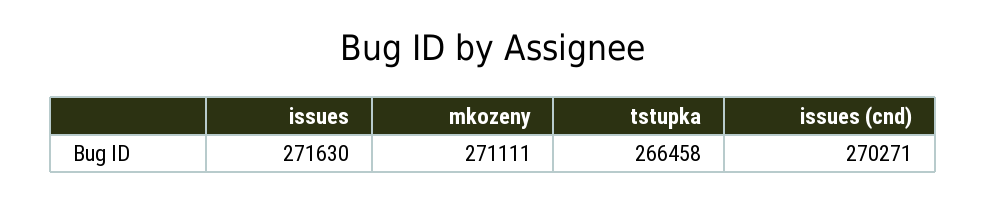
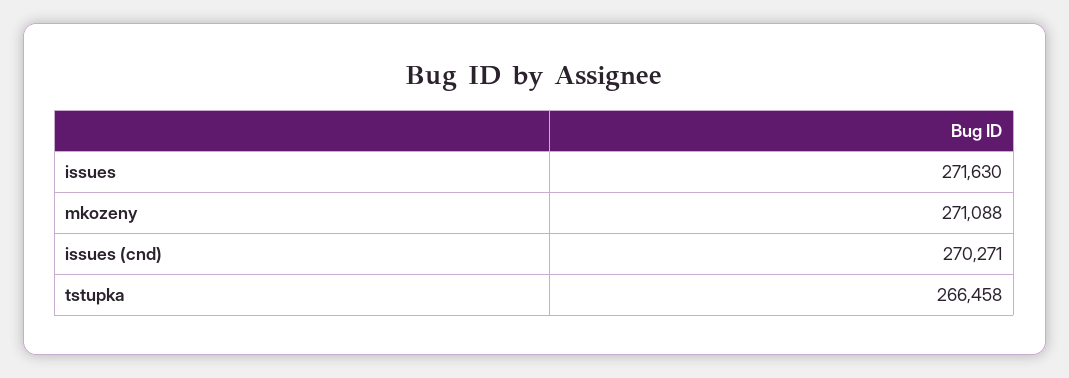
  {
    "issues": 271630,
-   "mkozeny": 271111,
+   "mkozeny": 271088,
    "tstupka": 266458,
    "issues (cnd)": 270271
  }

